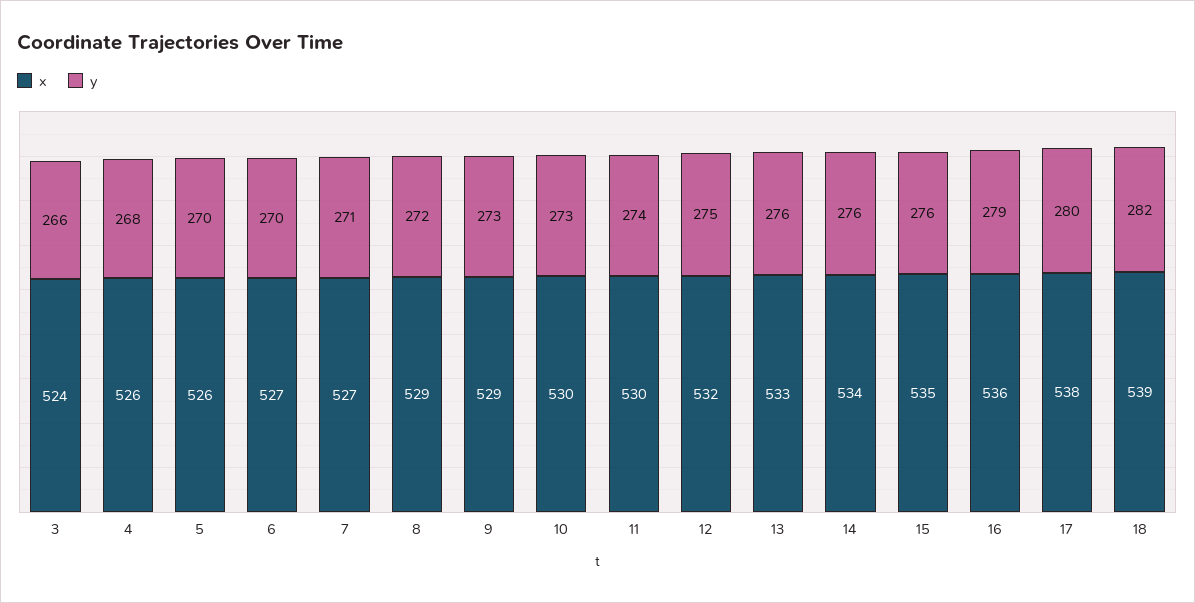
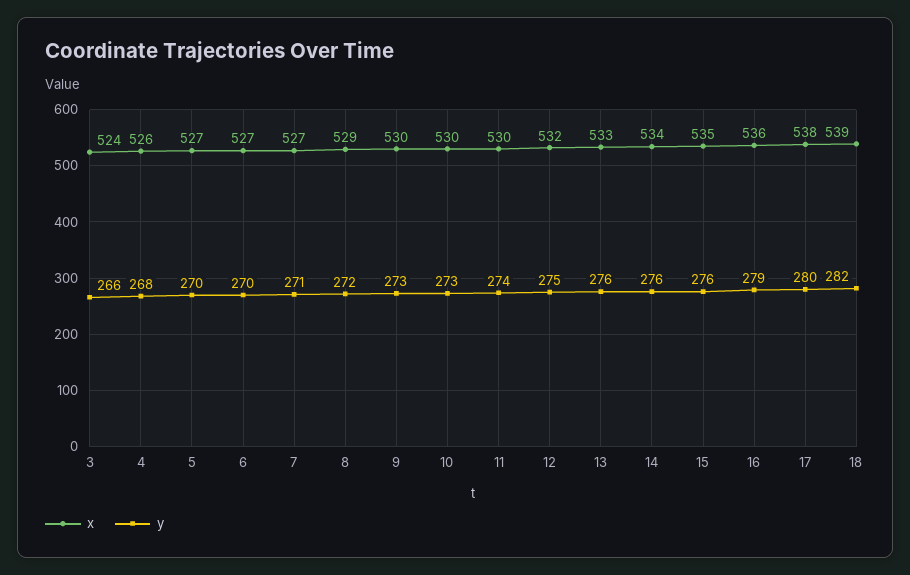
  {
    "x": {
      "3": 524,
      "4": 526,
-     "5": 526,
+     "5": 527,
      "6": 527,
      "7": 527,
      "8": 529,
-     "9": 529,
+     "9": 530,
      "10": 530,
      "11": 530,
      "12": 532,
      "13": 533,
      "14": 534,
      "15": 535,
      "16": 536,
      "17": 538,
      "18": 539
    },
    "y": {
      "3": 266,
      "4": 268,
      "5": 270,
      "6": 270,
      "7": 271,
      "8": 272,
      "9": 273,
      "10": 273,
      "11": 274,
      "12": 275,
      "13": 276,
      "14": 276,
      "15": 276,
      "16": 279,
      "17": 280,
      "18": 282
    }
  }

